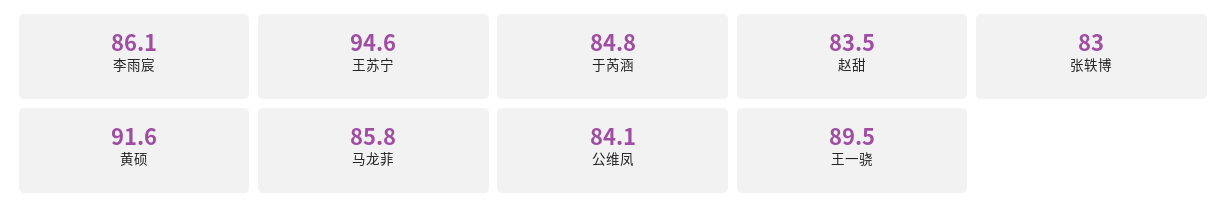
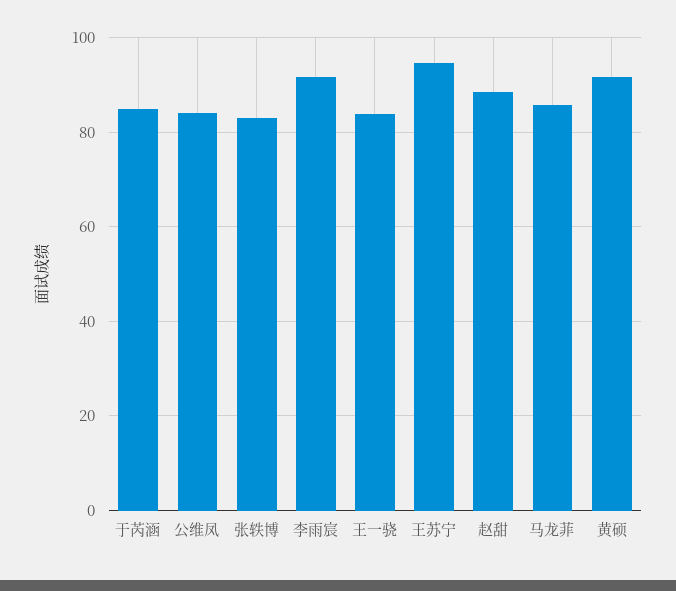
  {
-   "李雨宸": 86.1,
+   "李雨宸": 92,
    "王苏宁": 94.6,
    "于芮涵": 84.8,
-   "赵甜": 83.5,
+   "赵甜": 88,
    "张轶博": 83,
    "黄硕": 91.6,
    "马龙菲": 85.8,
    "公维凤": 84.1,
-   "王一骁": 89.5
+   "王一骁": 84
  }

